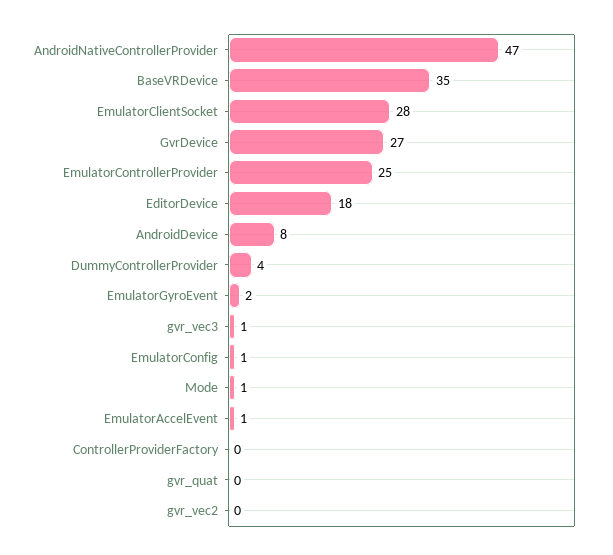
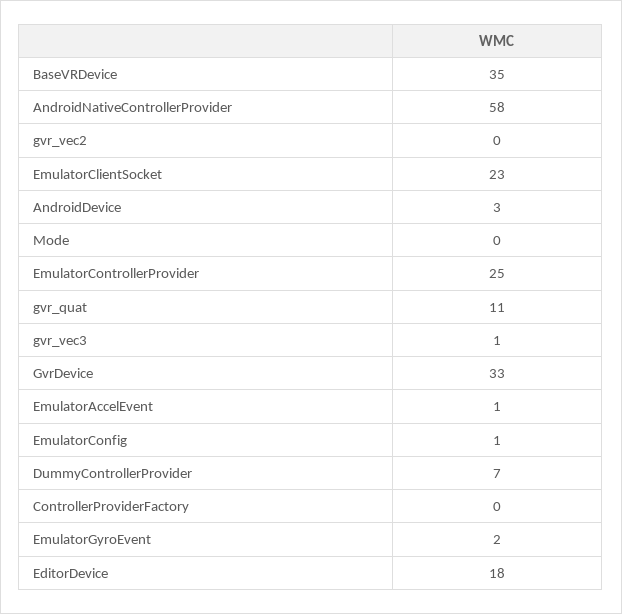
  {
-   "AndroidNativeControllerProvider": 47,
+   "AndroidNativeControllerProvider": 58,
    "BaseVRDevice": 35,
-   "EmulatorClientSocket": 28,
+   "EmulatorClientSocket": 23,
-   "GvrDevice": 27,
+   "GvrDevice": 33,
    "EmulatorControllerProvider": 25,
    "EditorDevice": 18,
-   "AndroidDevice": 8,
+   "AndroidDevice": 3,
-   "DummyControllerProvider": 4,
+   "DummyControllerProvider": 7,
    "EmulatorGyroEvent": 2,
    "gvr_vec3": 1,
    "EmulatorConfig": 1,
-   "Mode": 1,
+   "Mode": 0,
    "EmulatorAccelEvent": 1,
    "ControllerProviderFactory": 0,
-   "gvr_quat": 0,
+   "gvr_quat": 11,
    "gvr_vec2": 0
  }

